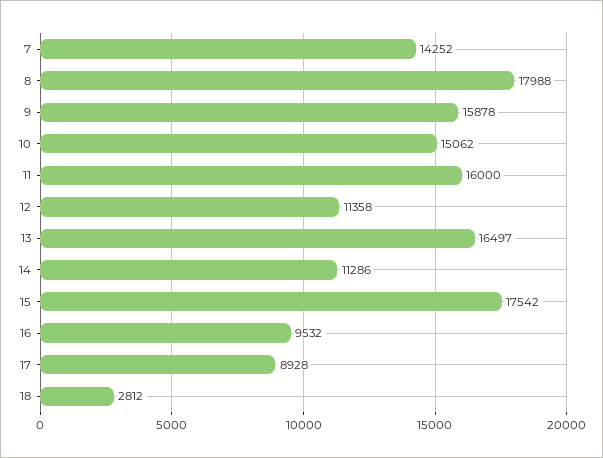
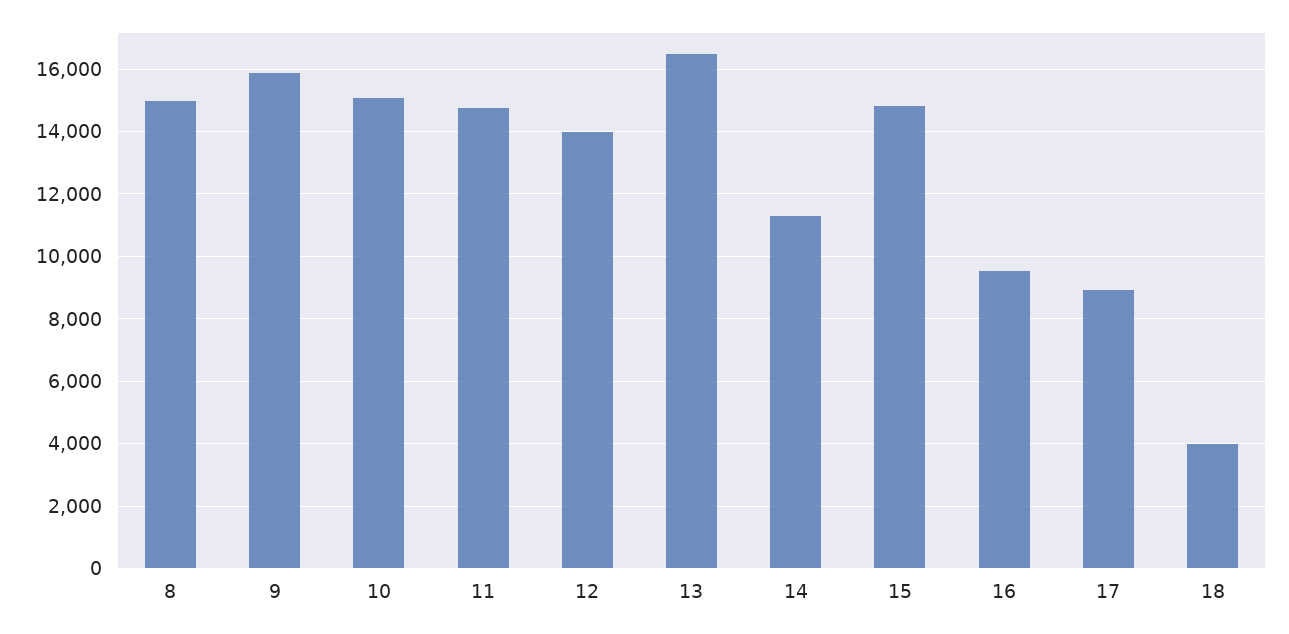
  {
-   "7": 14252,
-   "8": 17988,
+   "8": 15000,
    "9": 15878,
    "10": 15062,
-   "11": 16000,
+   "11": 14800,
-   "12": 11358,
+   "12": 14000,
    "13": 16497,
    "14": 11286,
-   "15": 17542,
+   "15": 14800,
    "16": 9532,
    "17": 8928,
-   "18": 2812
+   "18": 4000
  }

